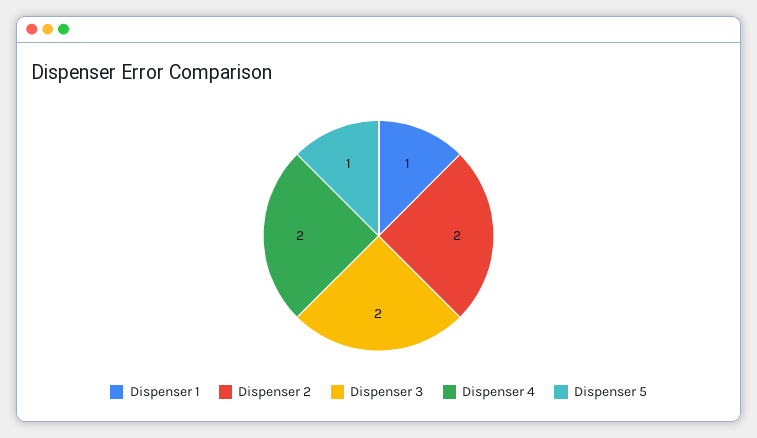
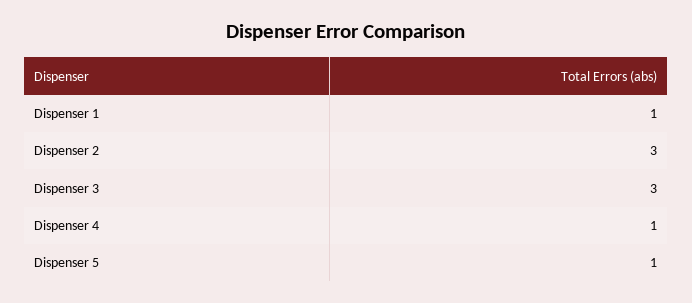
  {
    "Dispenser 1": 1,
-   "Dispenser 2": 2,
+   "Dispenser 2": 3,
-   "Dispenser 3": 2,
+   "Dispenser 3": 3,
-   "Dispenser 4": 2,
+   "Dispenser 4": 1,
    "Dispenser 5": 1
  }

